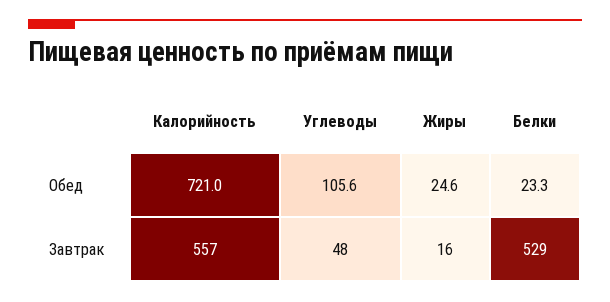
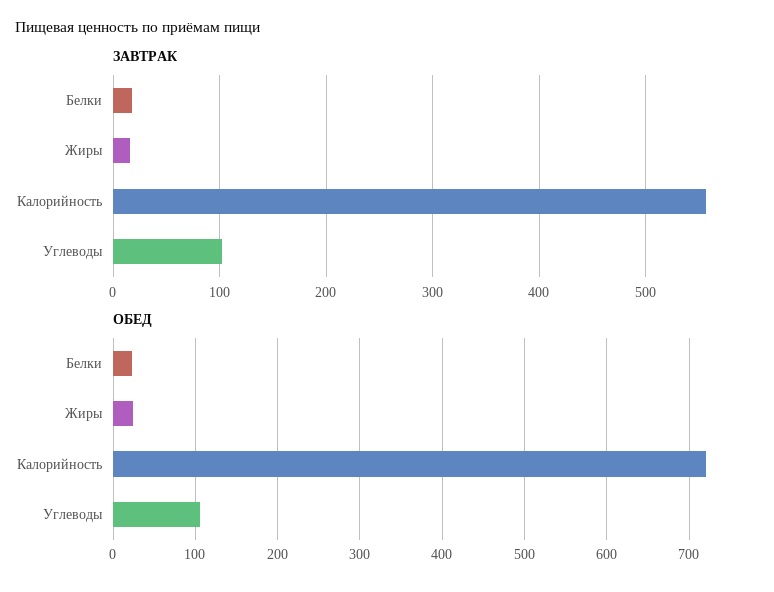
  {
    "Обед": {
      "Калорийность": 721,
      "Углеводы": 105.6,
      "Жиры": 24.6,
      "Белки": 23.3
    },
    "Завтрак": {
      "Калорийность": 557,
-     "Углеводы": 48,
+     "Углеводы": 100,
      "Жиры": 16,
-     "Белки": 529
+     "Белки": 20
    }
  }

